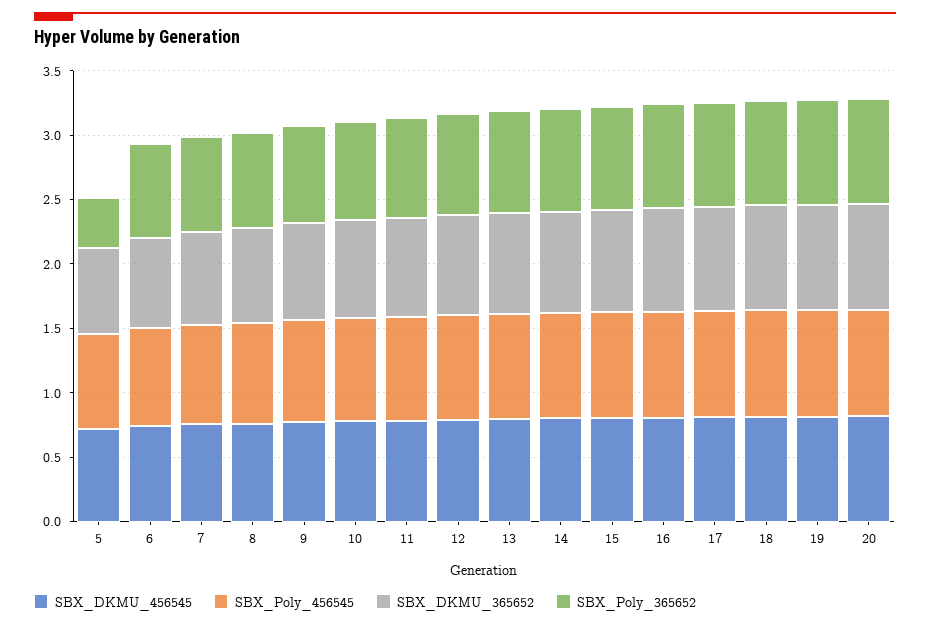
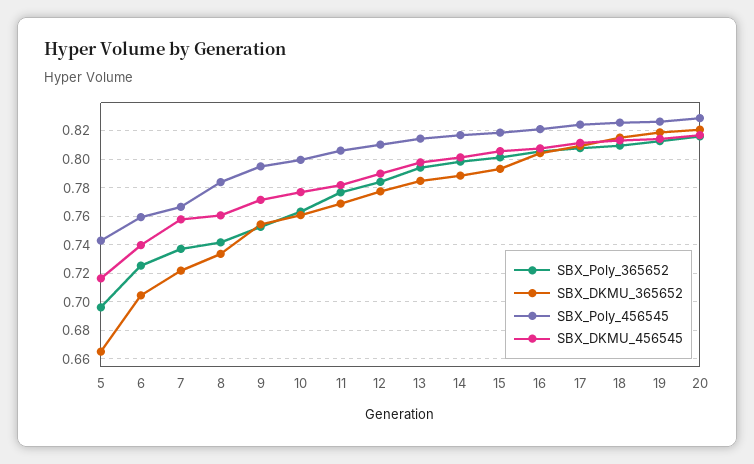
  {
    "SBX_DKMU_456545": {
      "5": 0.715,
      "6": 0.74,
      "7": 0.76,
      "8": 0.76,
      "9": 0.77,
      "10": 0.775,
      "11": 0.78,
      "12": 0.79,
      "13": 0.8,
      "14": 0.8,
      "15": 0.805,
      "16": 0.81,
      "17": 0.81,
      "18": 0.815,
      "19": 0.815,
      "20": 0.815
    },
    "SBX_Poly_456545": {
      "5": 0.745,
      "6": 0.76,
      "7": 0.765,
      "8": 0.785,
      "9": 0.795,
      "10": 0.8,
      "11": 0.805,
      "12": 0.81,
      "13": 0.815,
      "14": 0.815,
      "15": 0.82,
      "16": 0.82,
      "17": 0.825,
      "18": 0.825,
      "19": 0.825,
      "20": 0.83
    },
    "SBX_DKMU_365652": {
      "5": 0.665,
      "6": 0.705,
      "7": 0.72,
      "8": 0.735,
      "9": 0.755,
      "10": 0.76,
      "11": 0.77,
      "12": 0.775,
      "13": 0.785,
      "14": 0.79,
      "15": 0.795,
      "16": 0.805,
      "17": 0.81,
      "18": 0.815,
      "19": 0.82,
      "20": 0.82
    },
    "SBX_Poly_365652": {
-     "5": 0.4,
+     "5": 0.695,
      "6": 0.725,
      "7": 0.735,
      "8": 0.74,
      "9": 0.755,
      "10": 0.765,
      "11": 0.775,
      "12": 0.785,
      "13": 0.795,
      "14": 0.8,
      "15": 0.8,
      "16": 0.805,
      "17": 0.81,
      "18": 0.81,
      "19": 0.815,
      "20": 0.815
    }
  }

